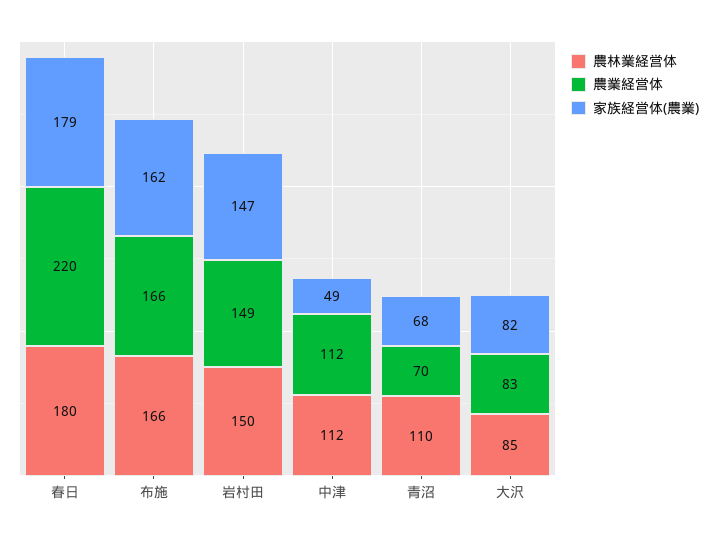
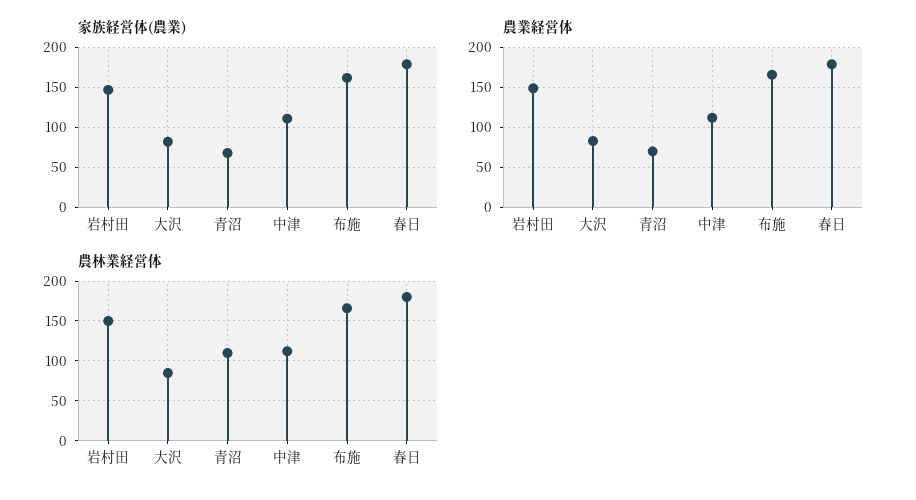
  {
    "農林業経営体": {
      "春日": 180,
      "布施": 166,
      "岩村田": 150,
      "中津": 112,
      "青沼": 110,
      "大沢": 85
    },
    "農業経営体": {
-     "春日": 220,
+     "春日": 180,
      "布施": 166,
      "岩村田": 149,
      "中津": 112,
      "青沼": 70,
      "大沢": 83
    },
    "家族経営体(農業)": {
      "春日": 179,
      "布施": 162,
      "岩村田": 147,
-     "中津": 49,
+     "中津": 110,
      "青沼": 68,
      "大沢": 82
    }
  }

